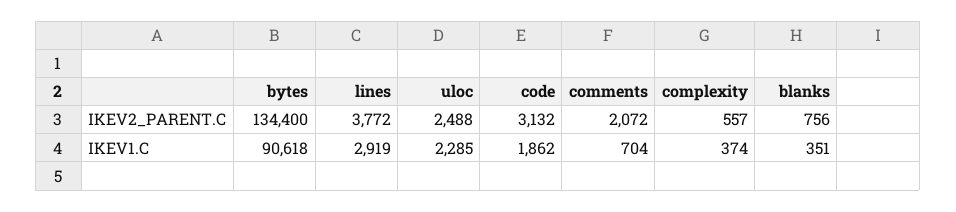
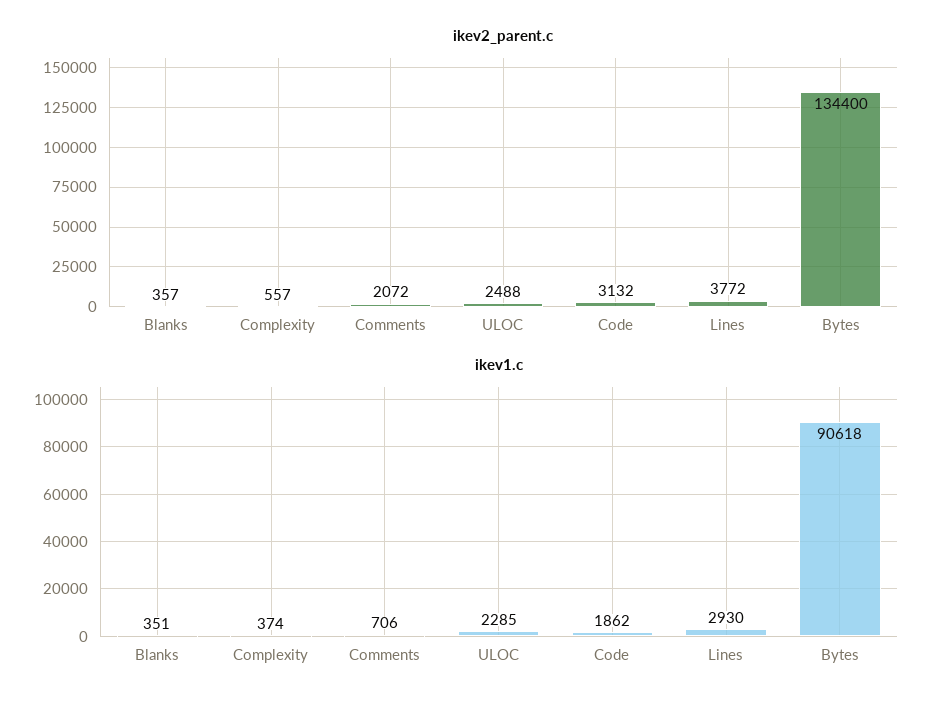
  {
    "IKEV2_PARENT.C": {
      "bytes": 134400,
      "lines": 3772,
      "uloc": 2488,
      "code": 3132,
      "comments": 2072,
      "complexity": 557,
-     "blanks": 756
+     "blanks": 357
    },
    "IKEV1.C": {
      "bytes": 90618,
-     "lines": 2919,
+     "lines": 2930,
      "uloc": 2285,
      "code": 1862,
-     "comments": 704,
+     "comments": 706,
      "complexity": 374,
      "blanks": 351
    }
  }

